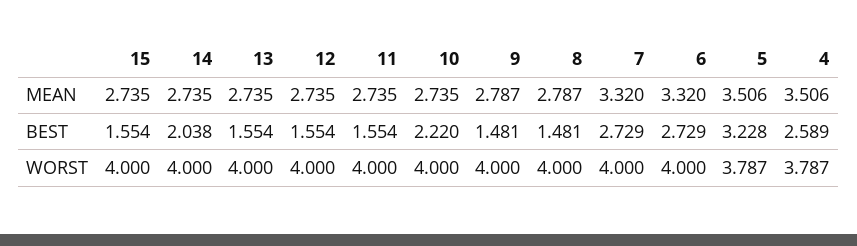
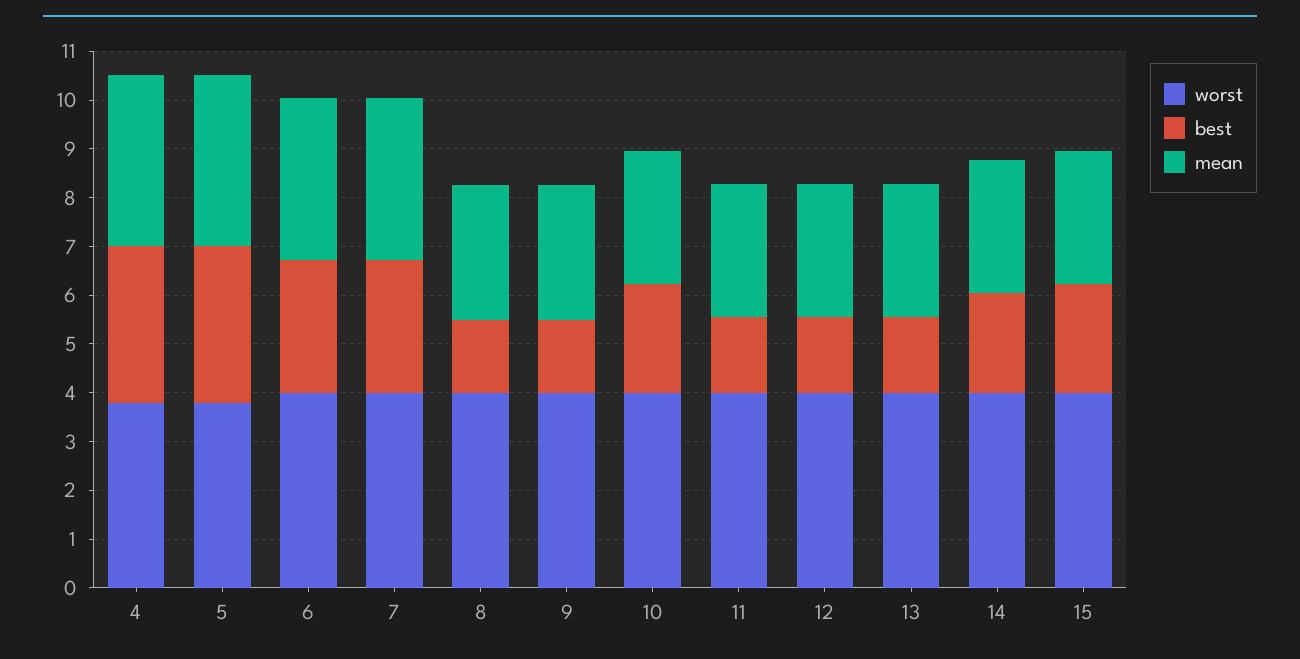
  {
    "MEAN": {
      "15": 2.735,
      "14": 2.735,
      "13": 2.735,
      "12": 2.735,
      "11": 2.735,
      "10": 2.735,
      "9": 2.787,
      "8": 2.787,
      "7": 3.32,
      "6": 3.32,
      "5": 3.506,
      "4": 3.506
    },
    "BEST": {
-     "15": 1.554,
+     "15": 2.2,
      "14": 2.038,
      "13": 1.554,
      "12": 1.554,
      "11": 1.554,
      "10": 2.22,
      "9": 1.481,
      "8": 1.481,
      "7": 2.729,
      "6": 2.729,
      "5": 3.228,
-     "4": 2.589
+     "4": 3.2
    },
    "WORST": {
      "15": 4,
      "14": 4,
      "13": 4,
      "12": 4,
      "11": 4,
      "10": 4,
      "9": 4,
      "8": 4,
      "7": 4,
      "6": 4,
      "5": 3.787,
      "4": 3.787
    }
  }

